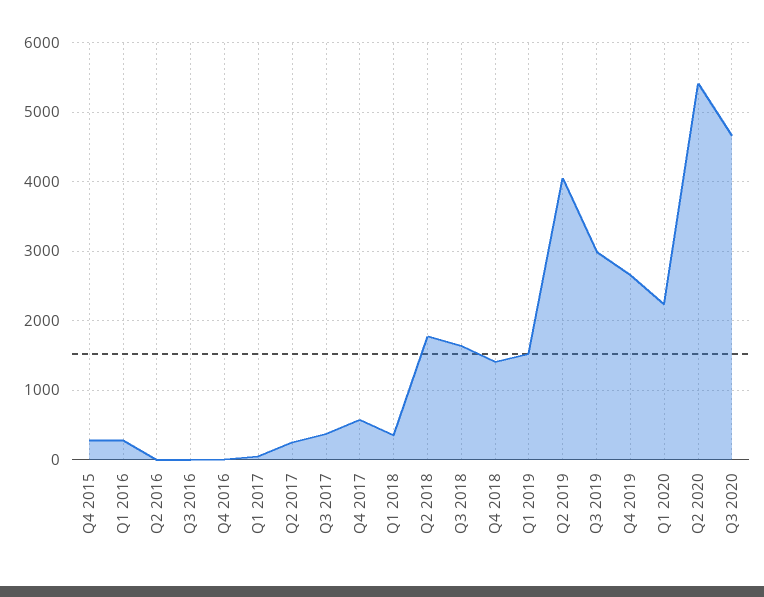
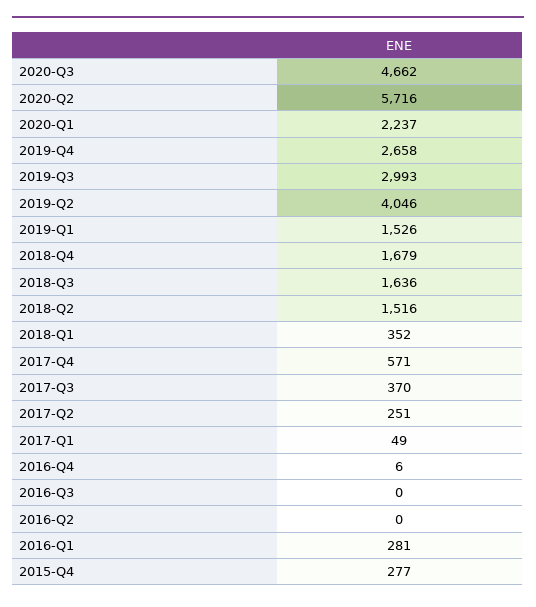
  {
    "Q4 2015": 277,
    "Q1 2016": 281,
    "Q2 2016": 0,
    "Q3 2016": 0,
    "Q4 2016": 6,
    "Q1 2017": 49,
    "Q2 2017": 251,
    "Q3 2017": 370,
    "Q4 2017": 571,
    "Q1 2018": 352,
-   "Q2 2018": 1800,
+   "Q2 2018": 1516,
    "Q3 2018": 1636,
-   "Q4 2018": 1400,
+   "Q4 2018": 1679,
    "Q1 2019": 1526,
    "Q2 2019": 4046,
    "Q3 2019": 2993,
    "Q4 2019": 2658,
    "Q1 2020": 2237,
-   "Q2 2020": 5400,
+   "Q2 2020": 5716,
    "Q3 2020": 4662
  }

